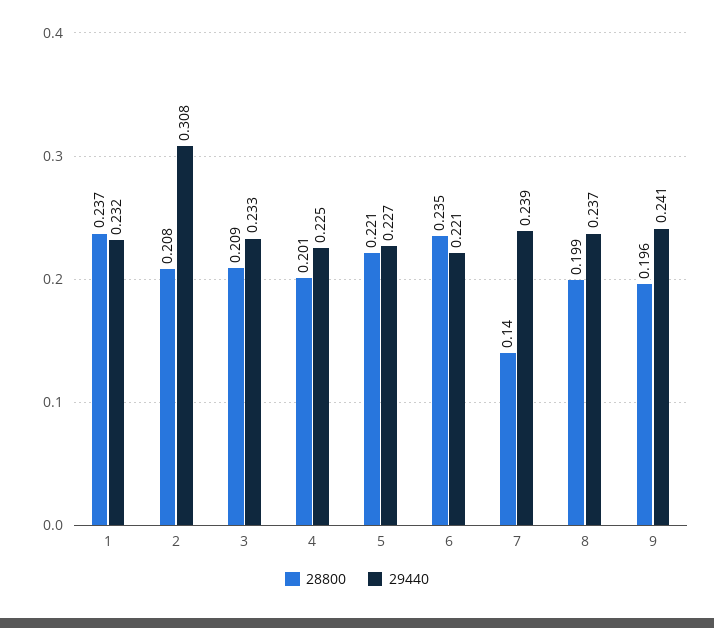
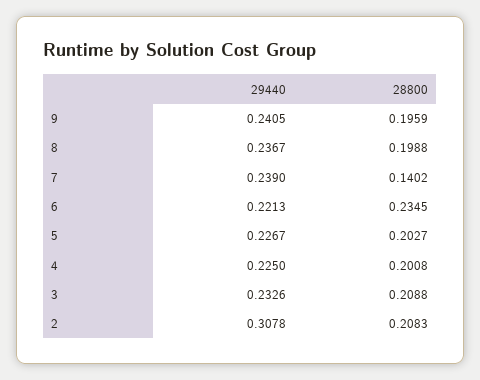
  {
    "28800": {
-     "1": 0.237,
      "2": 0.2083,
      "3": 0.2088,
      "4": 0.2008,
-     "5": 0.221,
+     "5": 0.2027,
      "6": 0.2345,
      "7": 0.1402,
      "8": 0.1988,
      "9": 0.1959
    },
    "29440": {
-     "1": 0.232,
      "2": 0.3078,
      "3": 0.2326,
      "4": 0.225,
      "5": 0.2267,
      "6": 0.2213,
      "7": 0.239,
      "8": 0.2367,
      "9": 0.2405
    }
  }

